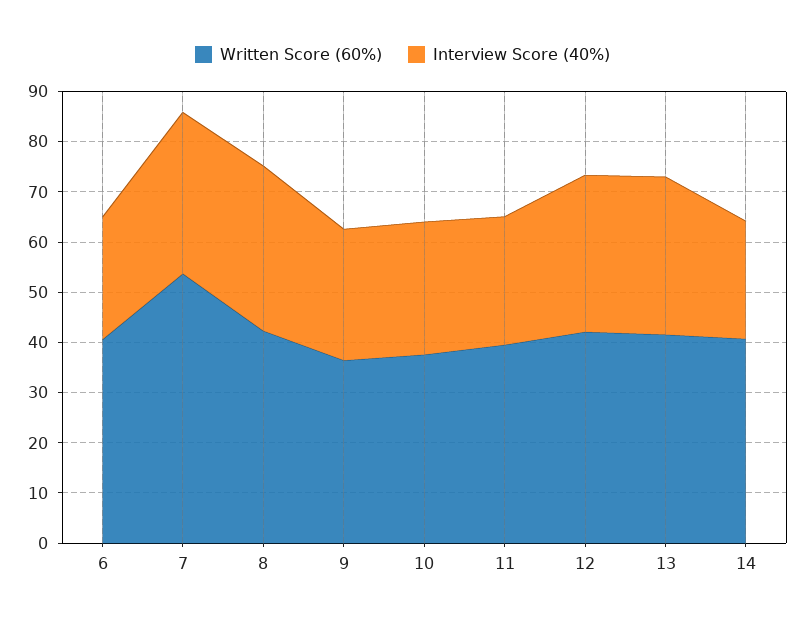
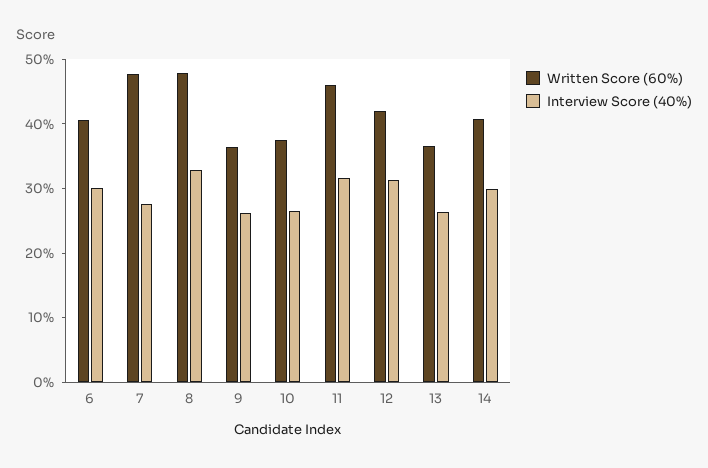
  {
    "Written Score (60%)": {
      "6": 40,
-     "7": 54,
+     "7": 48,
-     "8": 42,
+     "8": 48,
      "9": 36,
      "10": 38,
-     "11": 40,
+     "11": 46,
      "12": 42,
-     "13": 42,
+     "13": 36,
      "14": 40
    },
    "Interview Score (40%)": {
-     "6": 24,
+     "6": 30,
-     "7": 32,
+     "7": 28,
      "8": 32,
      "9": 26,
      "10": 26,
-     "11": 26,
+     "11": 32,
      "12": 32,
-     "13": 32,
+     "13": 26,
-     "14": 24
+     "14": 30
    }
  }

